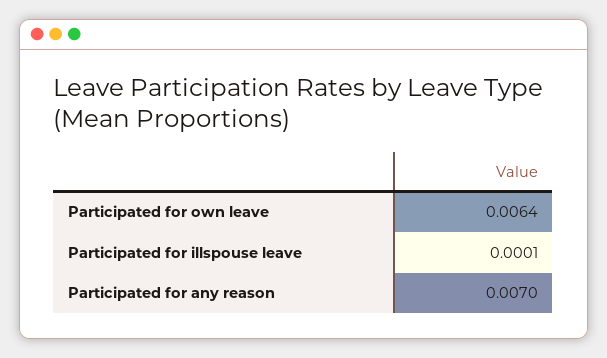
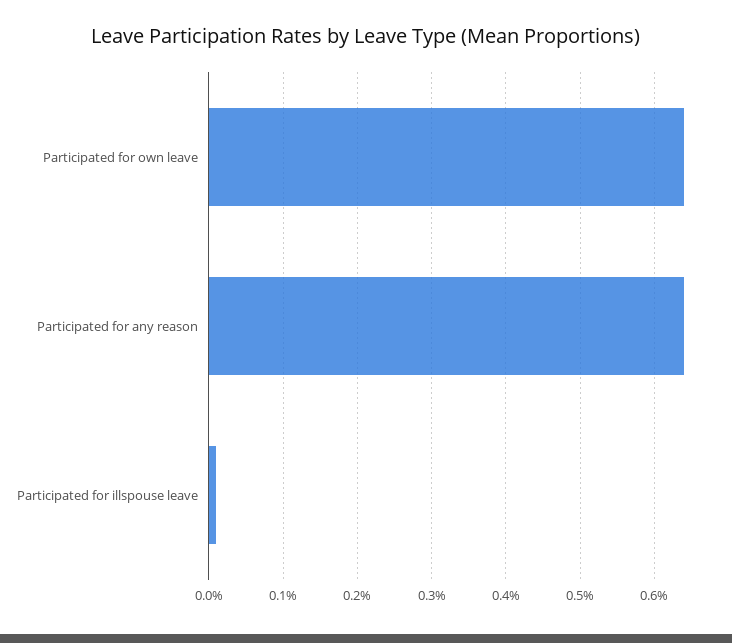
  {
    "Participated for own leave": 0.0064,
    "Participated for illspouse leave": 0.0001,
-   "Participated for any reason": 0.007
+   "Participated for any reason": 0.0064
  }

